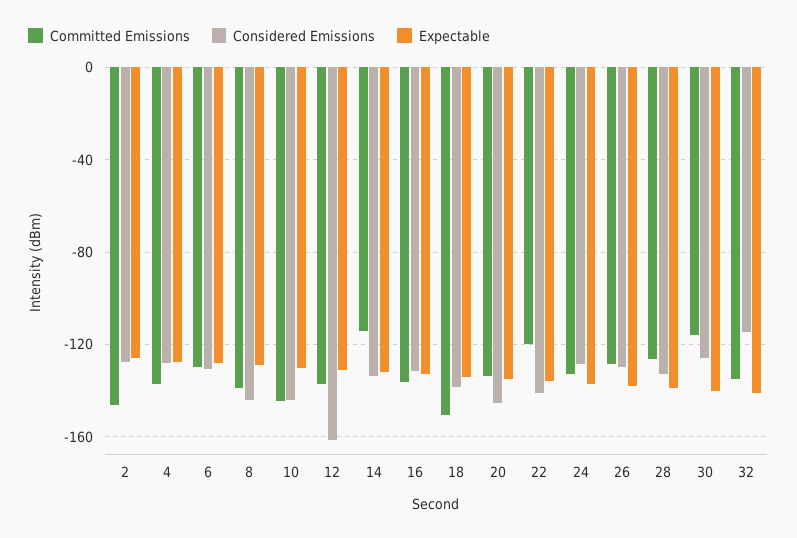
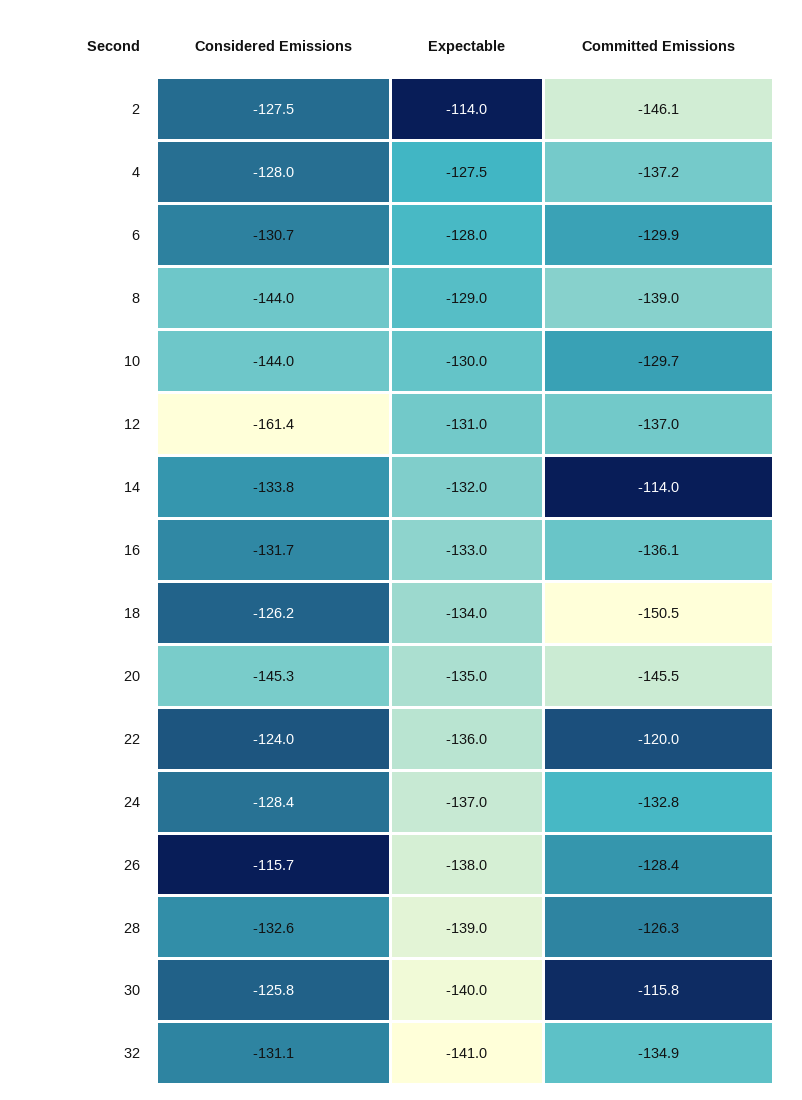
  {
    "Committed Emissions": {
      "2": -146.1,
      "4": -137.2,
      "6": -129.9,
      "8": -139,
-     "10": -145,
+     "10": -129.7,
      "12": -137,
      "14": -114,
      "16": -136.1,
      "18": -150.5,
-     "20": -135,
+     "20": -145.5,
      "22": -120,
      "24": -132.8,
      "26": -128.4,
      "28": -126.3,
      "30": -115.8,
      "32": -134.9
    },
    "Considered Emissions": {
      "2": -127.5,
      "4": -128,
      "6": -130.7,
      "8": -144,
      "10": -144,
      "12": -161.4,
      "14": -133.8,
      "16": -131.7,
-     "18": -140,
+     "18": -126.2,
      "20": -145.3,
-     "22": -140,
+     "22": -124,
      "24": -128.4,
-     "26": -130,
+     "26": -115.7,
      "28": -132.6,
      "30": -125.8,
-     "32": -115
+     "32": -131.1
    },
    "Expectable": {
-     "2": -125,
+     "2": -114,
      "4": -127.5,
      "6": -128,
      "8": -129,
      "10": -130,
      "12": -131,
      "14": -132,
      "16": -133,
      "18": -134,
      "20": -135,
      "22": -136,
      "24": -137,
      "26": -138,
      "28": -139,
      "30": -140,
      "32": -141
    }
  }

